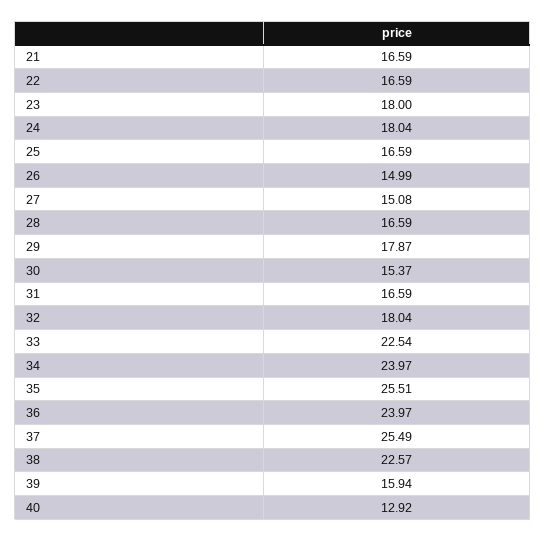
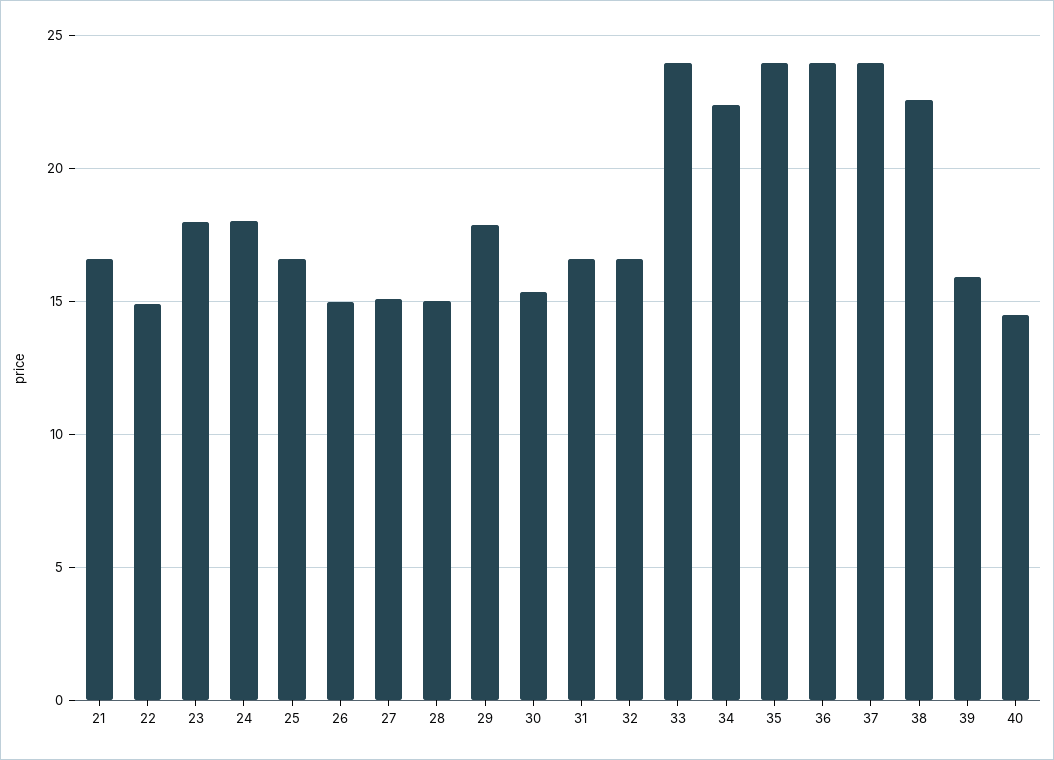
  {
    "21": 16.59,
-   "22": 16.59,
+   "22": 15,
    "23": 18,
    "24": 18.04,
    "25": 16.59,
    "26": 14.99,
    "27": 15.08,
-   "28": 16.59,
+   "28": 15,
    "29": 17.87,
    "30": 15.37,
    "31": 16.59,
-   "32": 18.04,
+   "32": 16.5,
-   "33": 22.54,
+   "33": 24,
-   "34": 23.97,
+   "34": 22.5,
-   "35": 25.51,
+   "35": 24,
    "36": 23.97,
-   "37": 25.49,
+   "37": 24,
    "38": 22.57,
    "39": 15.94,
-   "40": 12.92
+   "40": 14.5
  }

